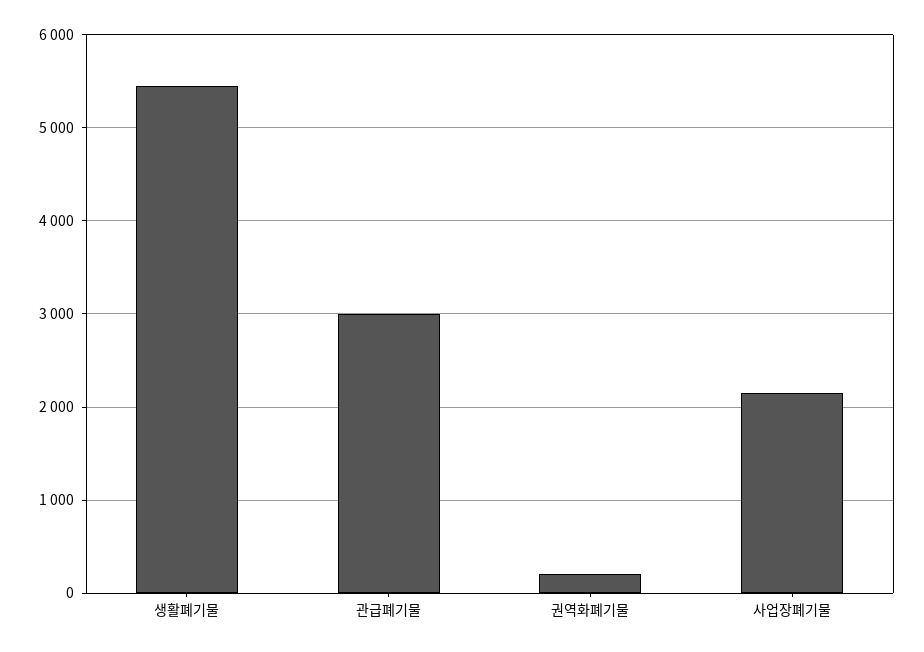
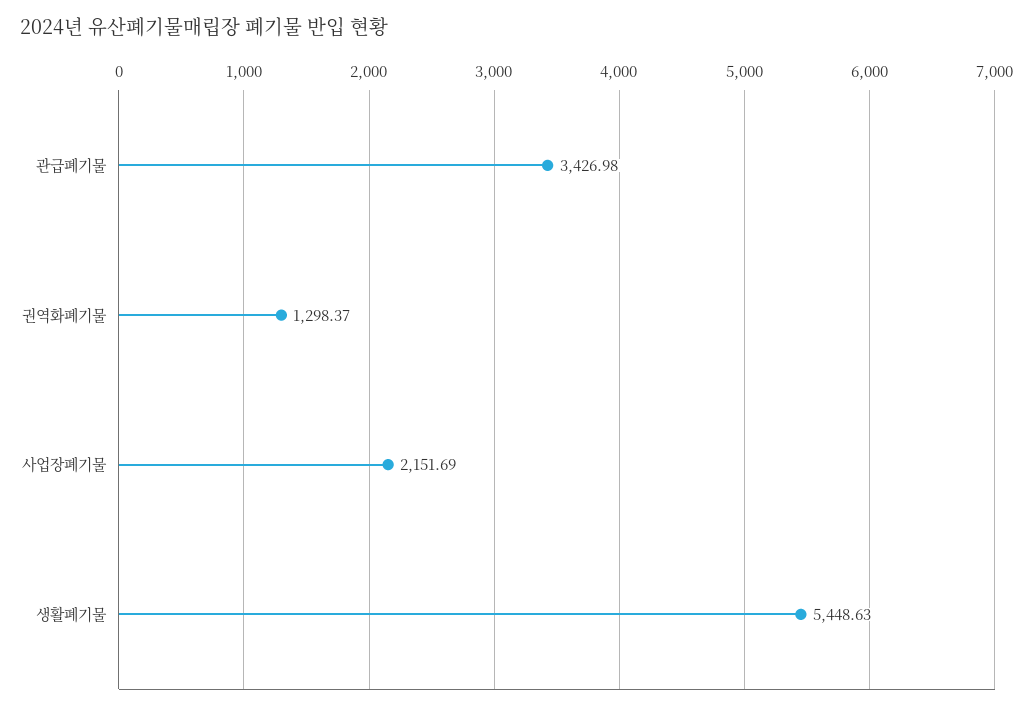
  {
    "생활폐기물": 5448.63,
-   "관급폐기물": 3000,
+   "관급폐기물": 3426.98,
-   "권역화폐기물": 200,
+   "권역화폐기물": 1298.37,
    "사업장폐기물": 2151.69
  }

